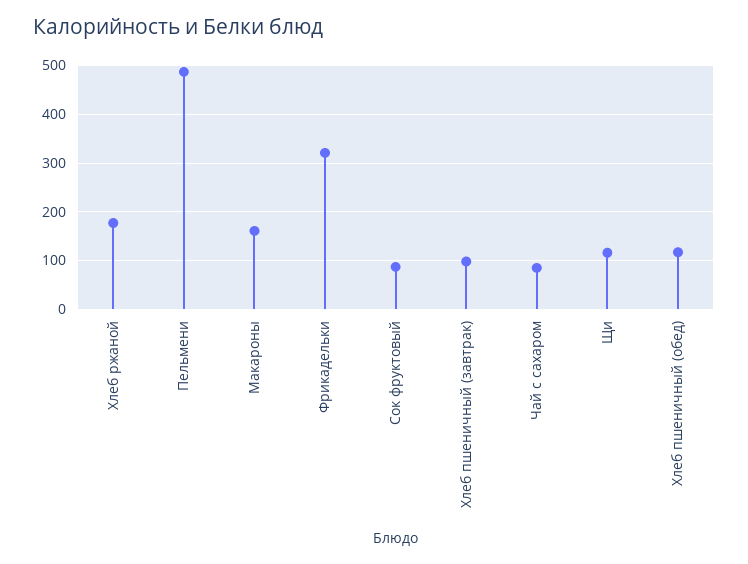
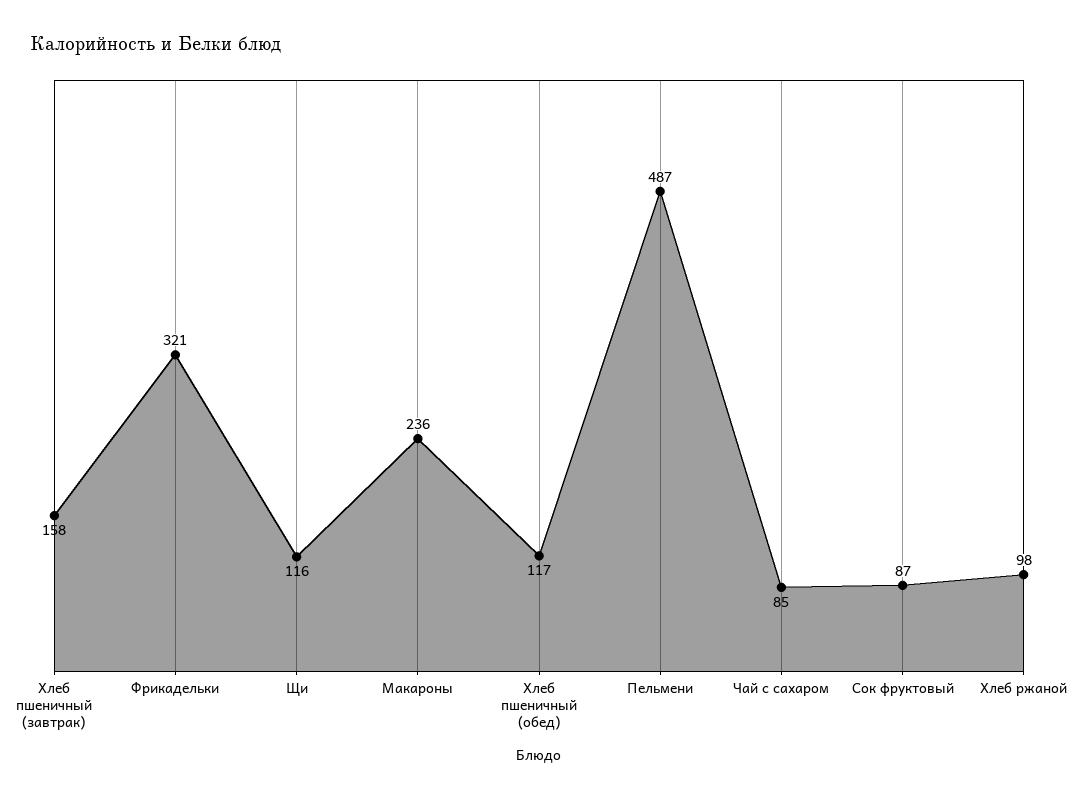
  {
-   "Хлеб ржаной": 180,
+   "Хлеб ржаной": 98,
    "Пельмени": 487,
-   "Макароны": 160,
+   "Макароны": 236,
    "Фрикадельки": 321,
    "Сок фруктовый": 87,
-   "Хлеб пшеничный (завтрак)": 100,
+   "Хлеб пшеничный (завтрак)": 158,
    "Чай с сахаром": 85,
    "Щи": 116,
    "Хлеб пшеничный (обед)": 117
  }

